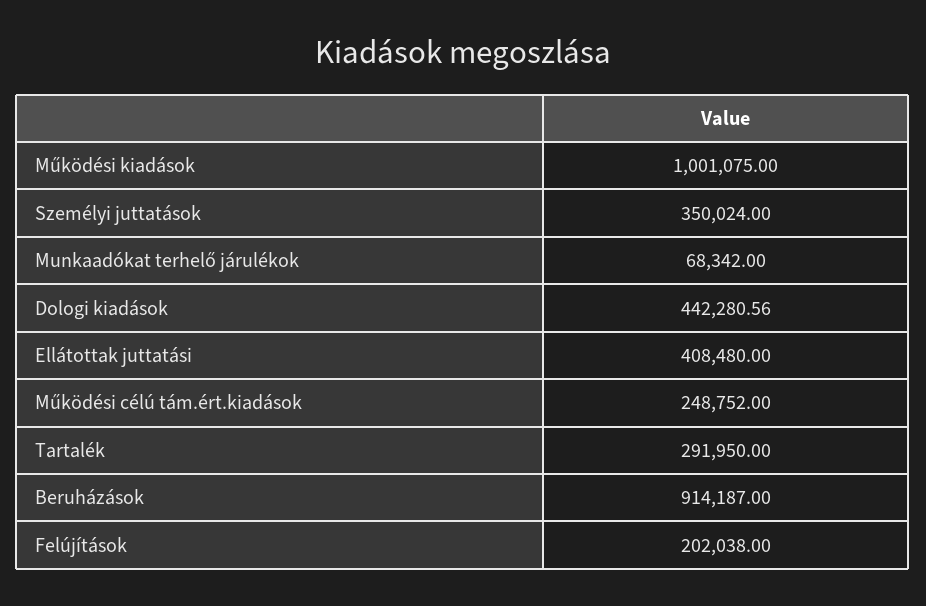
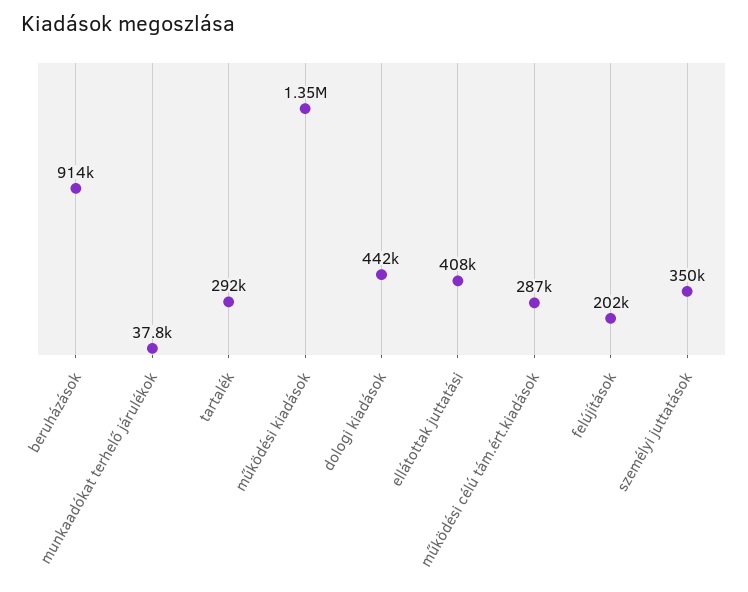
  {
-   "Működési kiadások": 1001075,
+   "Működési kiadások": 1350000,
    "Személyi juttatások": 350024,
-   "Munkaadókat terhelő járulékok": 68342,
+   "Munkaadókat terhelő járulékok": 37800,
    "Dologi kiadások": 442280.56,
    "Ellátottak juttatási": 408480,
-   "Működési célú tám.ért.kiadások": 248752,
+   "Működési célú tám.ért.kiadások": 287000,
    "Tartalék": 291950,
    "Beruházások": 914187,
    "Felújítások": 202038
  }

